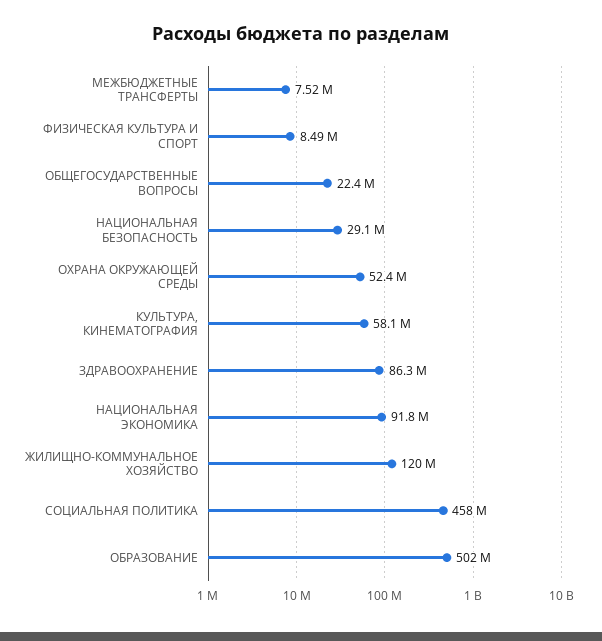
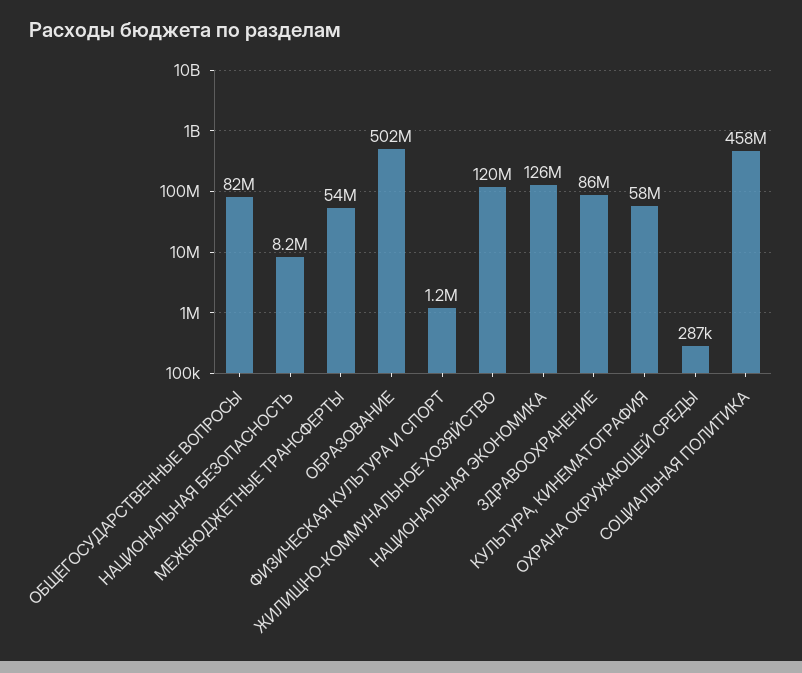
  {
-   "МЕЖБЮДЖЕТНЫЕ ТРАНСФЕРТЫ": 7520000,
+   "МЕЖБЮДЖЕТНЫЕ ТРАНСФЕРТЫ": 54000000,
-   "ФИЗИЧЕСКАЯ КУЛЬТУРА И СПОРТ": 8490000,
+   "ФИЗИЧЕСКАЯ КУЛЬТУРА И СПОРТ": 1200000,
-   "ОБЩЕГОСУДАРСТВЕННЫЕ ВОПРОСЫ": 22400000,
+   "ОБЩЕГОСУДАРСТВЕННЫЕ ВОПРОСЫ": 82000000,
-   "НАЦИОНАЛЬНАЯ БЕЗОПАСНОСТЬ": 29100000,
+   "НАЦИОНАЛЬНАЯ БЕЗОПАСНОСТЬ": 8200000,
-   "ОХРАНА ОКРУЖАЮЩЕЙ СРЕДЫ": 52400000,
+   "ОХРАНА ОКРУЖАЮЩЕЙ СРЕДЫ": 287000,
    "КУЛЬТУРА, КИНЕМАТОГРАФИЯ": 58100000,
    "ЗДРАВООХРАНЕНИЕ": 86300000,
-   "НАЦИОНАЛЬНАЯ ЭКОНОМИКА": 91800000,
+   "НАЦИОНАЛЬНАЯ ЭКОНОМИКА": 126000000,
    "ЖИЛИЩНО-КОММУНАЛЬНОЕ ХОЗЯЙСТВО": 120000000,
    "СОЦИАЛЬНАЯ ПОЛИТИКА": 458000000,
    "ОБРАЗОВАНИЕ": 502000000
  }

